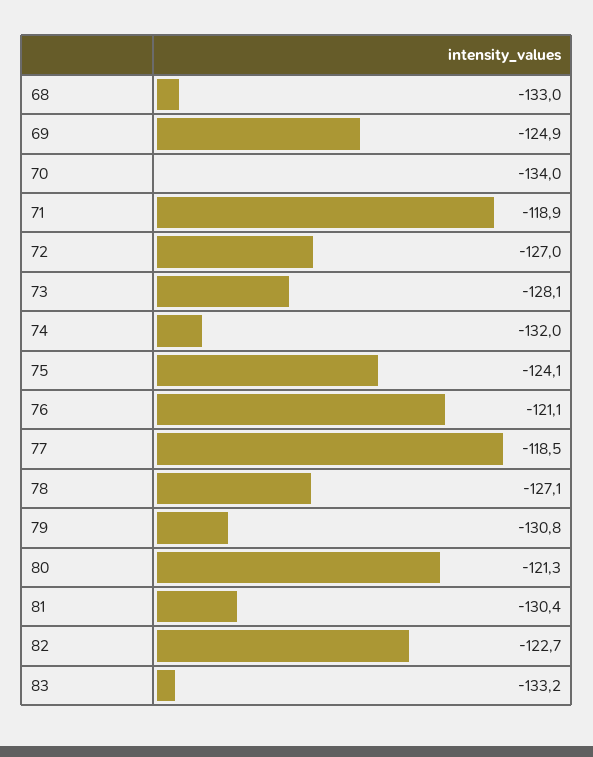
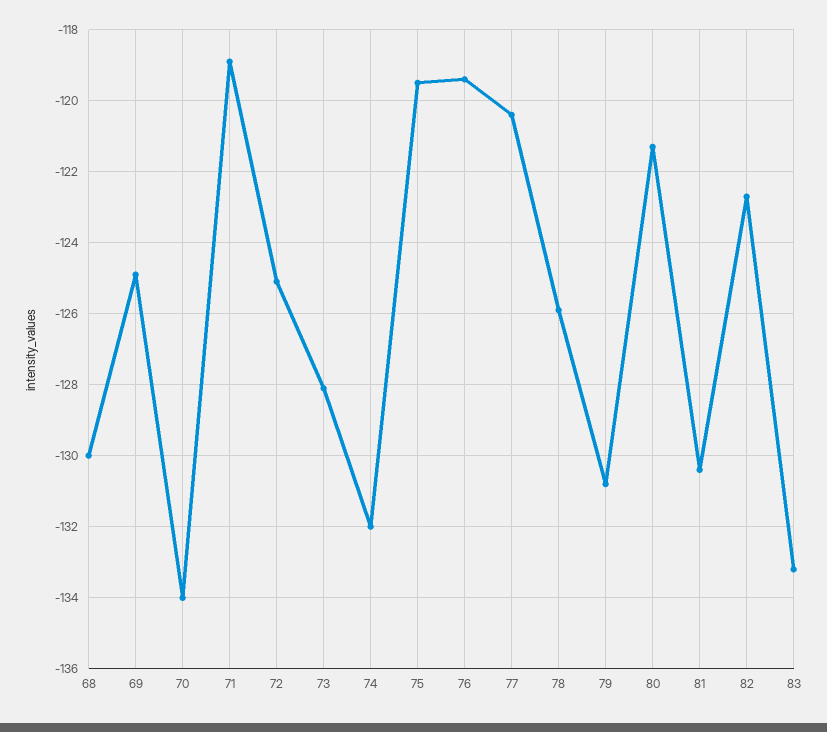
  {
-   "68": -133,
+   "68": -130,
    "69": -124.9,
    "70": -134,
    "71": -118.9,
-   "72": -127,
+   "72": -125,
    "73": -128.1,
    "74": -132,
-   "75": -124.1,
+   "75": -119.5,
-   "76": -121.1,
+   "76": -119.5,
-   "77": -118.5,
+   "77": -120.5,
-   "78": -127.1,
+   "78": -126,
    "79": -130.8,
    "80": -121.3,
    "81": -130.4,
    "82": -122.7,
    "83": -133.2
  }

